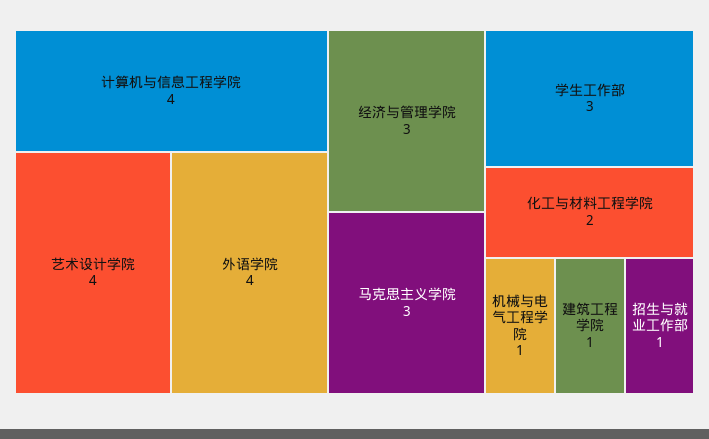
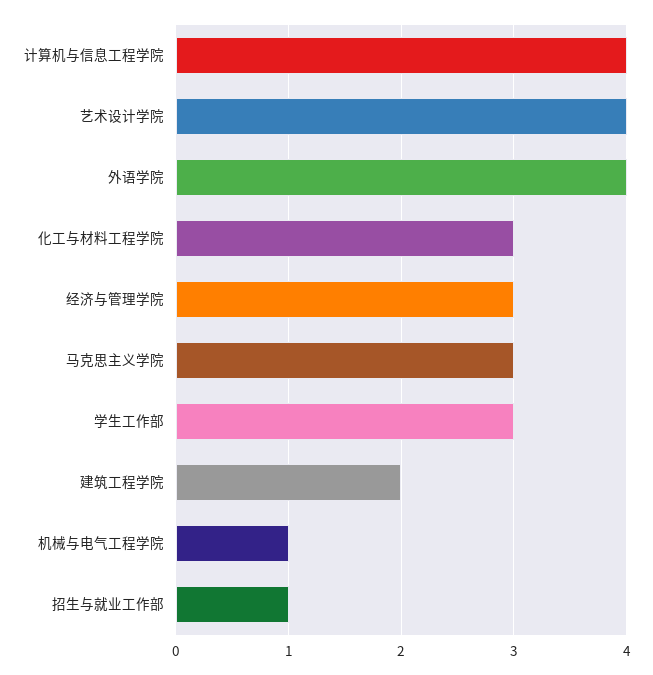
  {
    "计算机与信息工程学院": 4,
    "艺术设计学院": 4,
    "外语学院": 4,
    "经济与管理学院": 3,
    "马克思主义学院": 3,
    "学生工作部": 3,
-   "化工与材料工程学院": 2,
+   "化工与材料工程学院": 3,
    "机械与电气工程学院": 1,
-   "建筑工程学院": 1,
+   "建筑工程学院": 2,
    "招生与就业工作部": 1
  }

